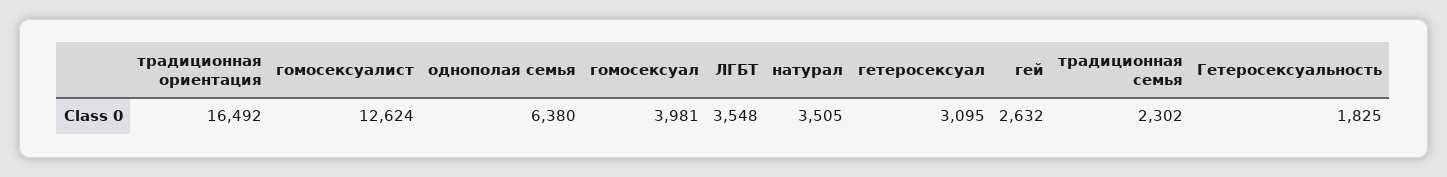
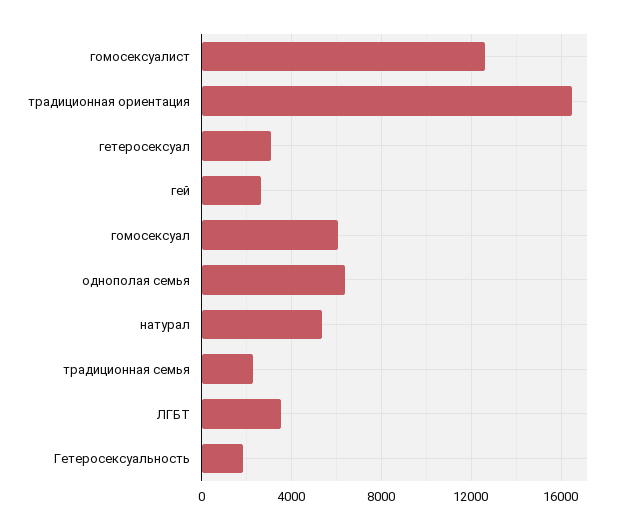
  {
    "традиционная ориентация": 16492,
    "гомосексуалист": 12624,
    "однополая семья": 6380,
-   "гомосексуал": 3981,
+   "гомосексуал": 6000,
    "ЛГБТ": 3548,
-   "натурал": 3505,
+   "натурал": 5500,
    "гетеросексуал": 3095,
    "гей": 2632,
    "традиционная семья": 2302,
    "Гетеросексуальность": 1825
  }

